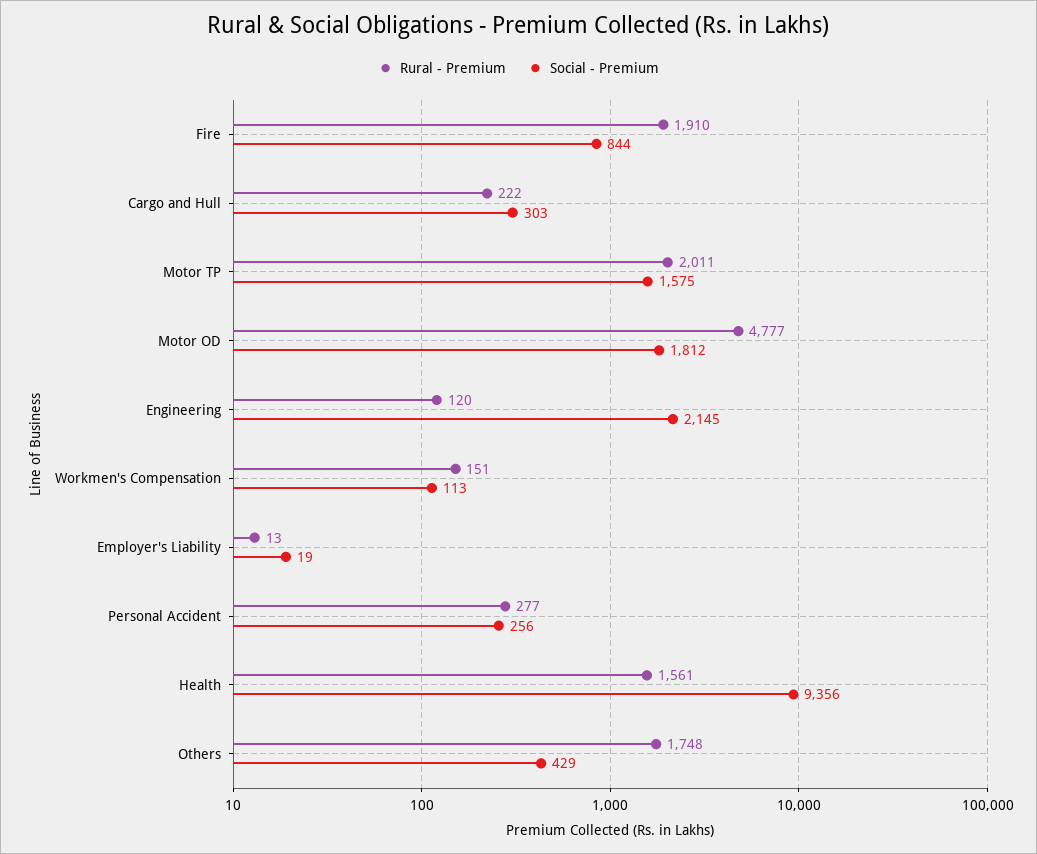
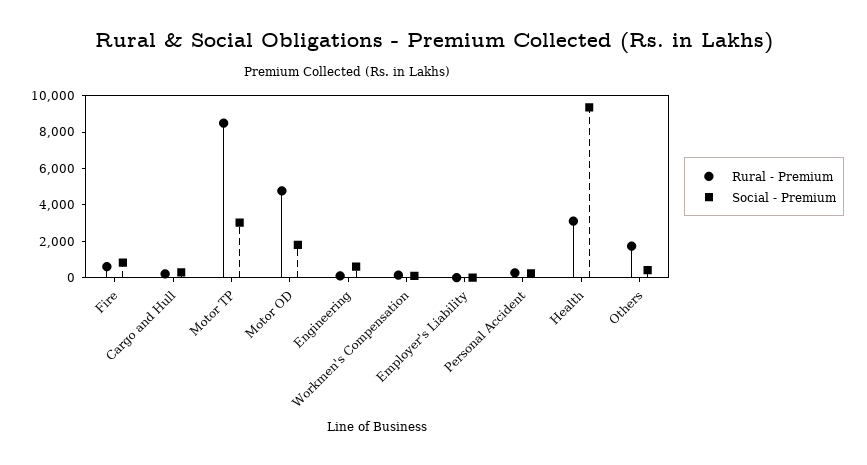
  {
    "Rural - Premium": {
-     "Fire": 1910,
+     "Fire": 500,
      "Cargo and Hull": 222,
-     "Motor TP": 2011,
+     "Motor TP": 8500,
      "Motor OD": 4777,
      "Engineering": 120,
      "Workmen's Compensation": 151,
      "Employer's Liability": 13,
      "Personal Accident": 277,
-     "Health": 1561,
+     "Health": 3000,
      "Others": 1748
    },
    "Social - Premium": {
      "Fire": 844,
      "Cargo and Hull": 303,
-     "Motor TP": 1575,
+     "Motor TP": 3000,
      "Motor OD": 1812,
-     "Engineering": 2145,
+     "Engineering": 500,
      "Workmen's Compensation": 113,
      "Employer's Liability": 19,
      "Personal Accident": 256,
      "Health": 9356,
      "Others": 429
    }
  }

